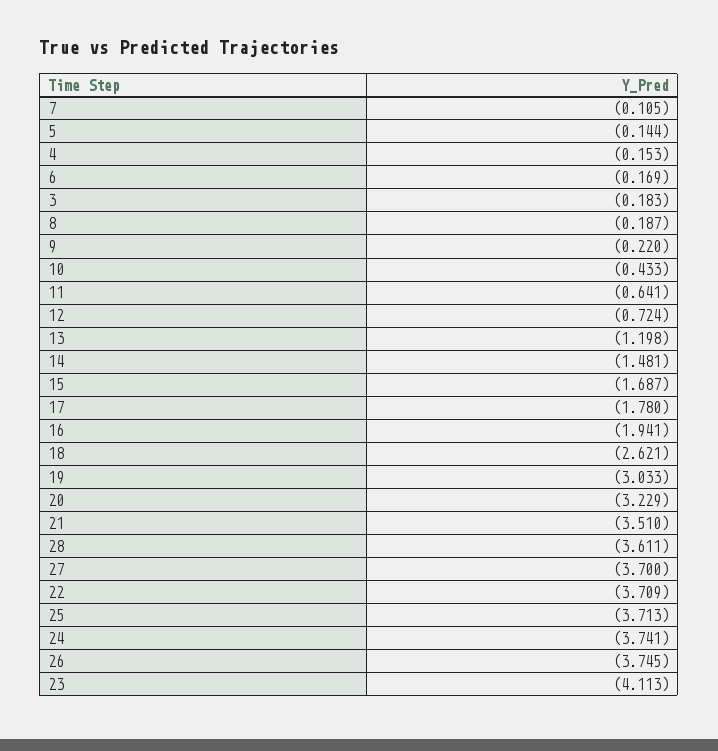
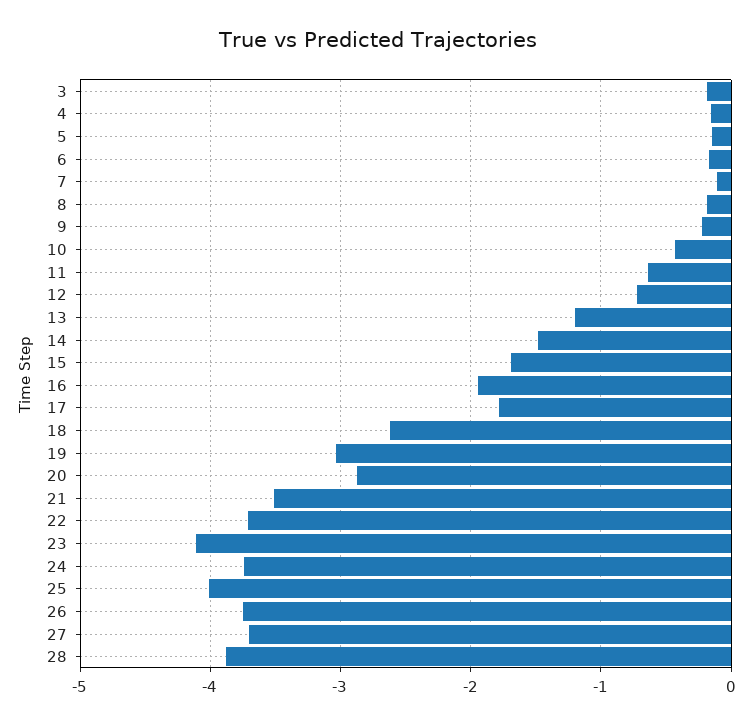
  {
    "7": -0.105,
    "5": -0.144,
    "4": -0.153,
    "6": -0.169,
    "3": -0.183,
    "8": -0.187,
    "9": -0.22,
    "10": -0.433,
    "11": -0.641,
    "12": -0.724,
    "13": -1.198,
    "14": -1.481,
    "15": -1.687,
    "17": -1.78,
    "16": -1.941,
    "18": -2.621,
    "19": -3.033,
-   "20": -3.229,
+   "20": -2.9,
    "21": -3.51,
-   "28": -3.611,
+   "28": -3.9,
    "27": -3.7,
    "22": -3.709,
-   "25": -3.713,
+   "25": -4,
    "24": -3.741,
    "26": -3.745,
    "23": -4.113
  }

